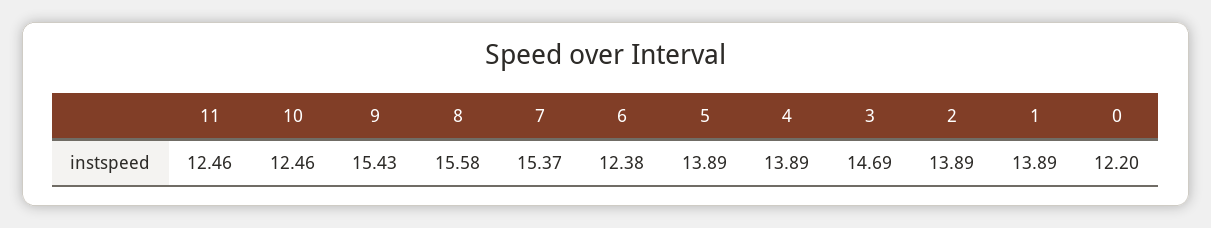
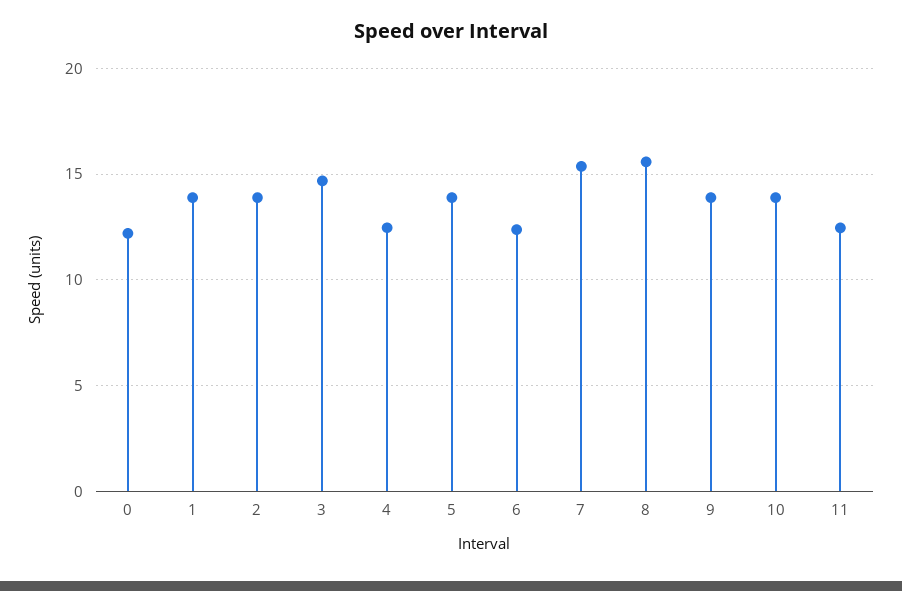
  {
    "11": 12.46,
-   "10": 12.46,
+   "10": 14,
-   "9": 15.43,
+   "9": 14,
    "8": 15.58,
    "7": 15.37,
    "6": 12.38,
    "5": 13.89,
-   "4": 13.89,
+   "4": 12.5,
    "3": 14.69,
    "2": 13.89,
    "1": 13.89,
    "0": 12.2
  }

